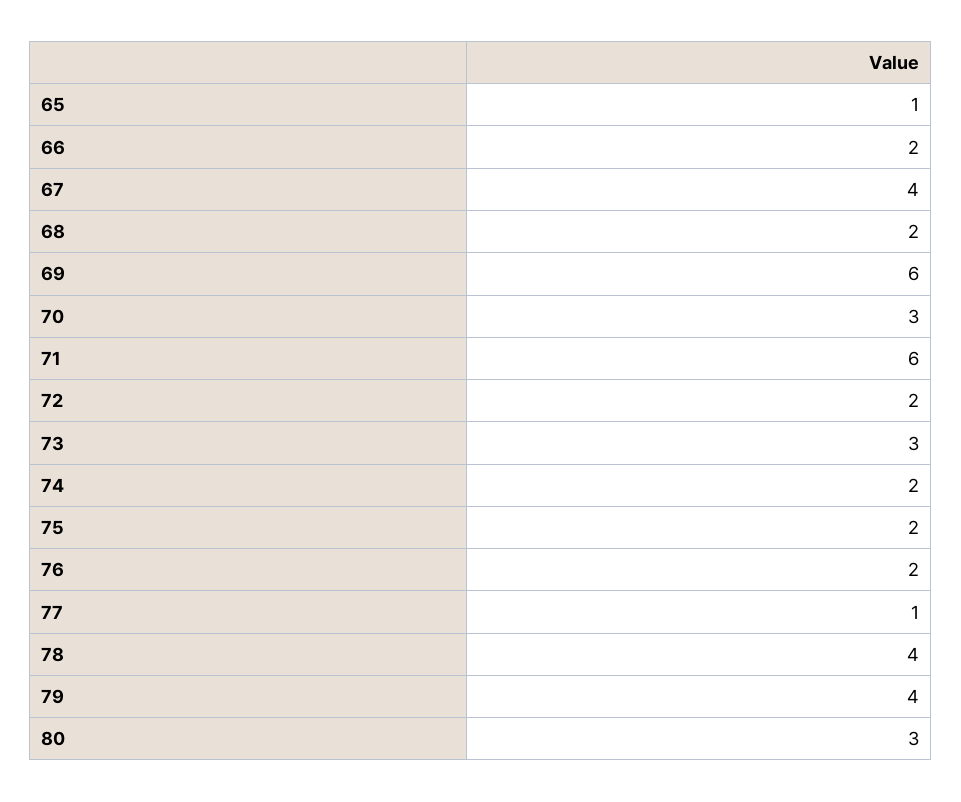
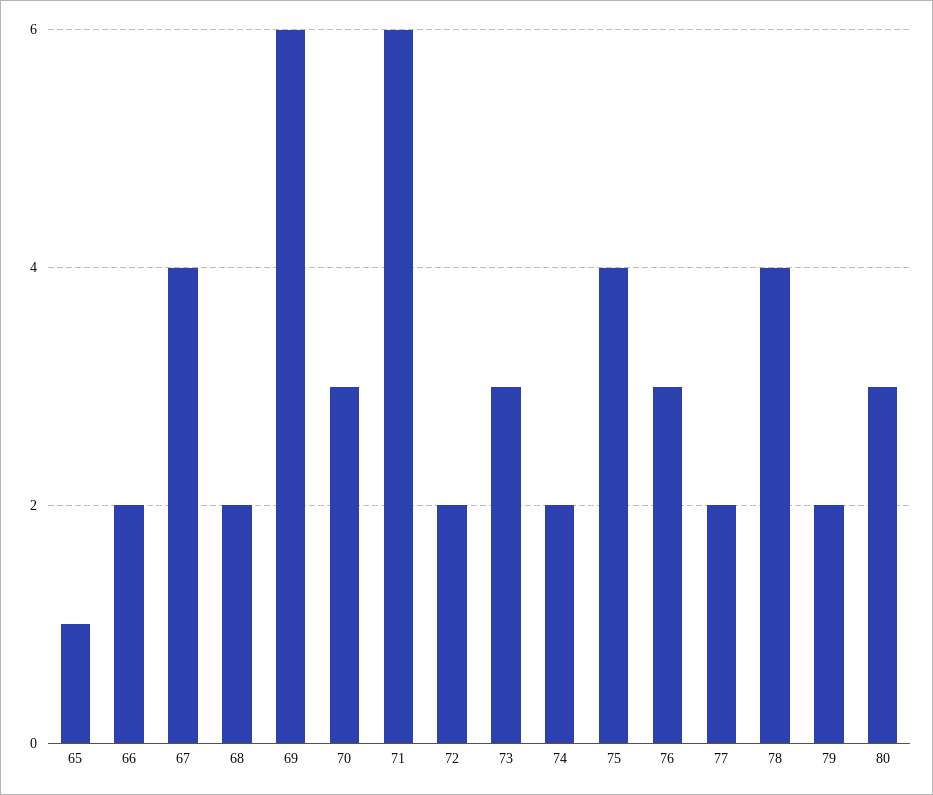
  {
    "65": 1,
    "66": 2,
    "67": 4,
    "68": 2,
    "69": 6,
    "70": 3,
    "71": 6,
    "72": 2,
    "73": 3,
    "74": 2,
-   "75": 2,
+   "75": 4,
-   "76": 2,
+   "76": 3,
-   "77": 1,
+   "77": 2,
    "78": 4,
-   "79": 4,
+   "79": 2,
    "80": 3
  }

